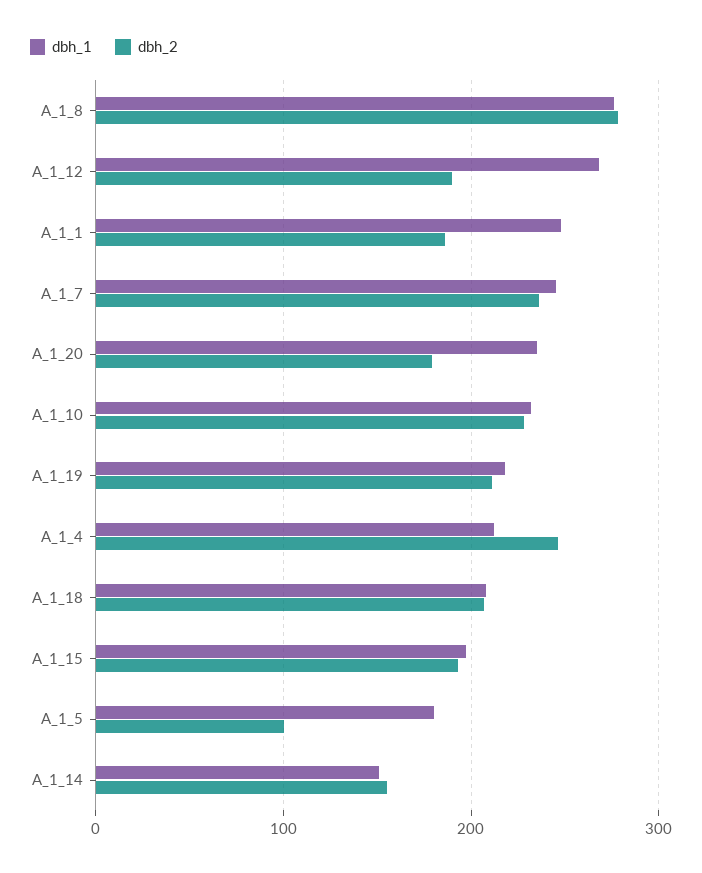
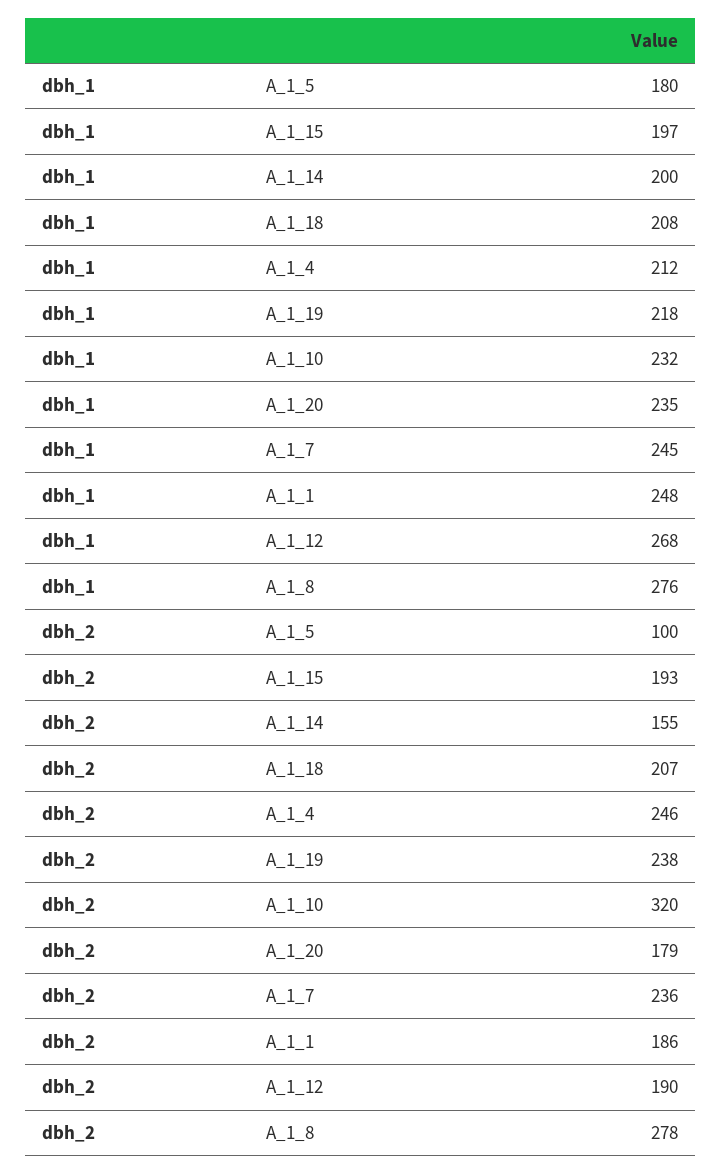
  {
    "dbh_1": {
      "A_1_8": 276,
      "A_1_12": 268,
      "A_1_1": 248,
      "A_1_7": 245,
      "A_1_20": 235,
      "A_1_10": 232,
      "A_1_19": 218,
      "A_1_4": 212,
      "A_1_18": 208,
      "A_1_15": 197,
      "A_1_5": 180,
-     "A_1_14": 150
+     "A_1_14": 200
    },
    "dbh_2": {
      "A_1_8": 278,
      "A_1_12": 190,
      "A_1_1": 186,
      "A_1_7": 236,
      "A_1_20": 179,
-     "A_1_10": 230,
+     "A_1_10": 320,
-     "A_1_19": 210,
+     "A_1_19": 238,
      "A_1_4": 246,
      "A_1_18": 207,
      "A_1_15": 193,
      "A_1_5": 100,
      "A_1_14": 155
    }
  }

